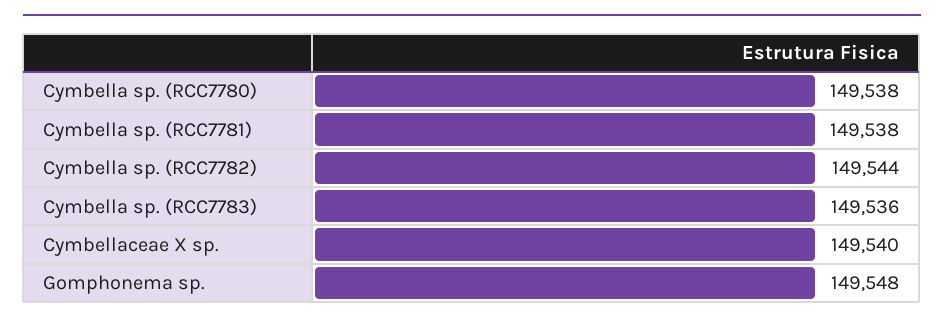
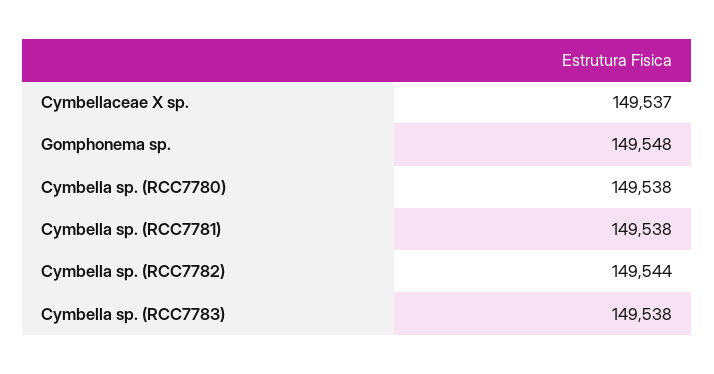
  {
    "Cymbella sp. (RCC7780)": 149538,
    "Cymbella sp. (RCC7781)": 149538,
    "Cymbella sp. (RCC7782)": 149544,
-   "Cymbella sp. (RCC7783)": 149536,
+   "Cymbella sp. (RCC7783)": 149538,
-   "Cymbellaceae X sp.": 149540,
+   "Cymbellaceae X sp.": 149537,
    "Gomphonema sp.": 149548
  }

